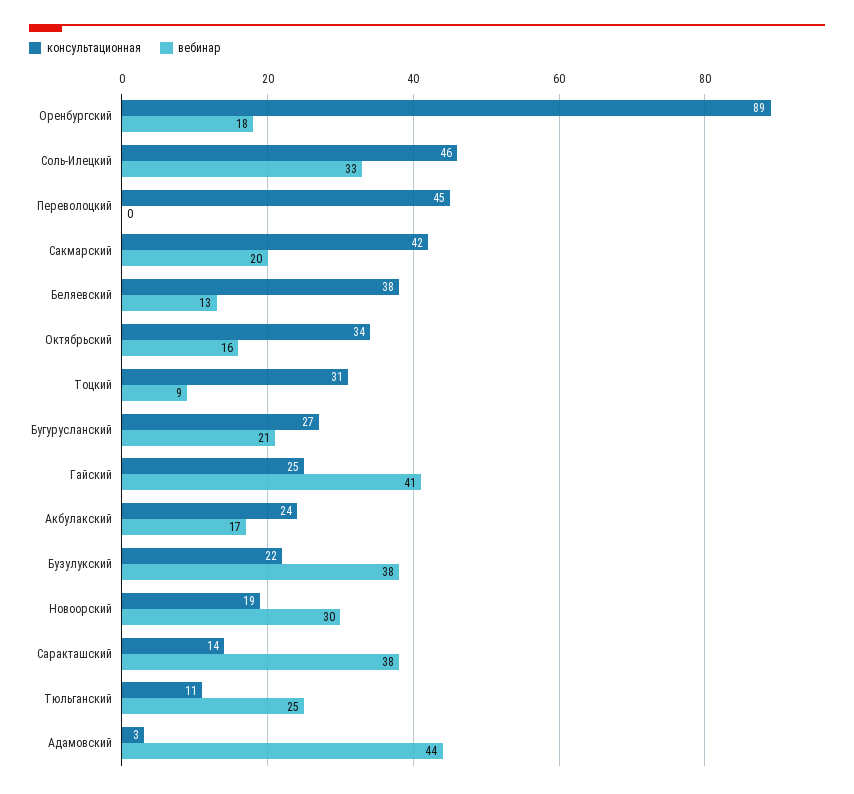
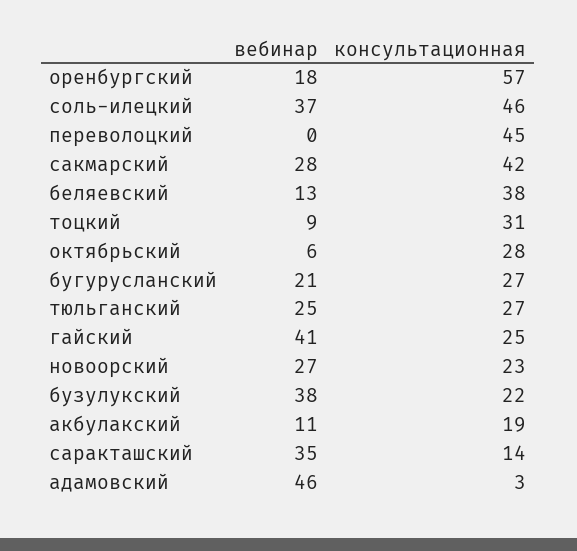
  {
    "консультационная": {
-     "Оренбургский": 89,
+     "Оренбургский": 57,
      "Соль-Илецкий": 46,
      "Переволоцкий": 45,
      "Сакмарский": 42,
      "Беляевский": 38,
-     "Октябрьский": 34,
+     "Октябрьский": 28,
      "Тоцкий": 31,
      "Бугурусланский": 27,
      "Гайский": 25,
-     "Акбулакский": 24,
+     "Акбулакский": 19,
      "Бузулукский": 22,
-     "Новоорский": 19,
+     "Новоорский": 23,
      "Саракташский": 14,
-     "Тюльганский": 11,
+     "Тюльганский": 27,
      "Адамовский": 3
    },
    "вебинар": {
      "Оренбургский": 18,
-     "Соль-Илецкий": 33,
+     "Соль-Илецкий": 37,
      "Переволоцкий": 0,
-     "Сакмарский": 20,
+     "Сакмарский": 28,
      "Беляевский": 13,
-     "Октябрьский": 16,
+     "Октябрьский": 6,
      "Тоцкий": 9,
      "Бугурусланский": 21,
      "Гайский": 41,
-     "Акбулакский": 17,
+     "Акбулакский": 11,
      "Бузулукский": 38,
-     "Новоорский": 30,
+     "Новоорский": 27,
-     "Саракташский": 38,
+     "Саракташский": 35,
      "Тюльганский": 25,
-     "Адамовский": 44
+     "Адамовский": 46
    }
  }

